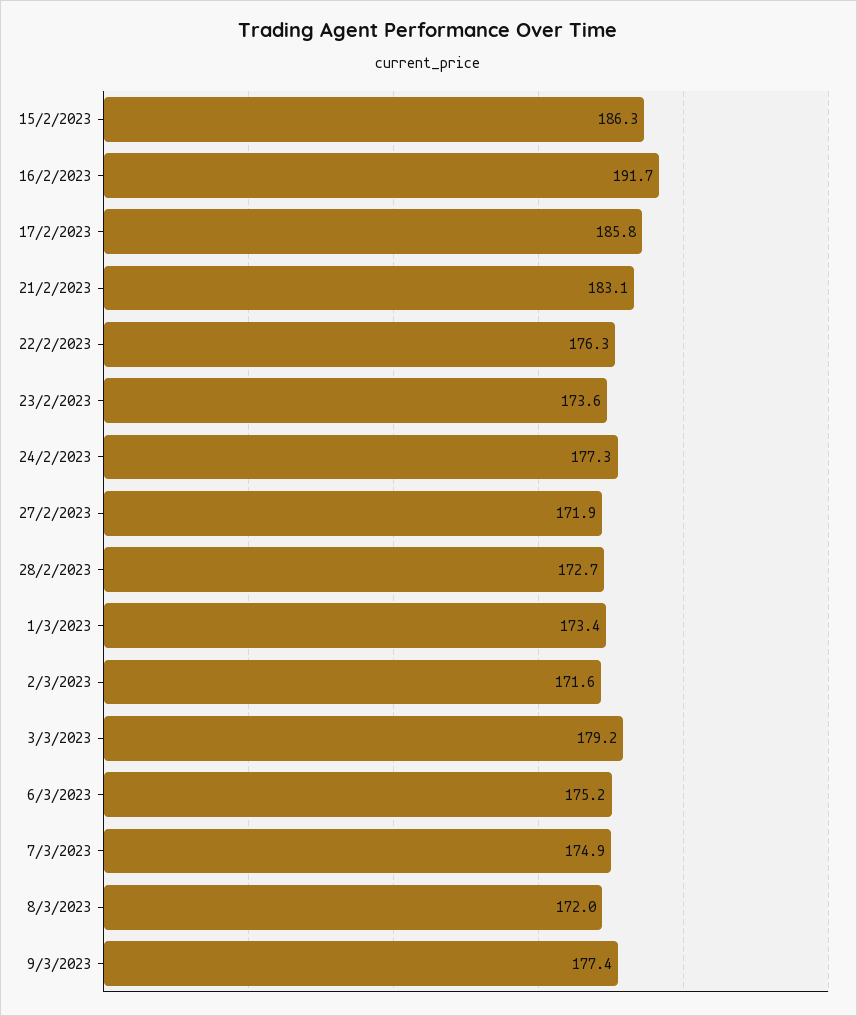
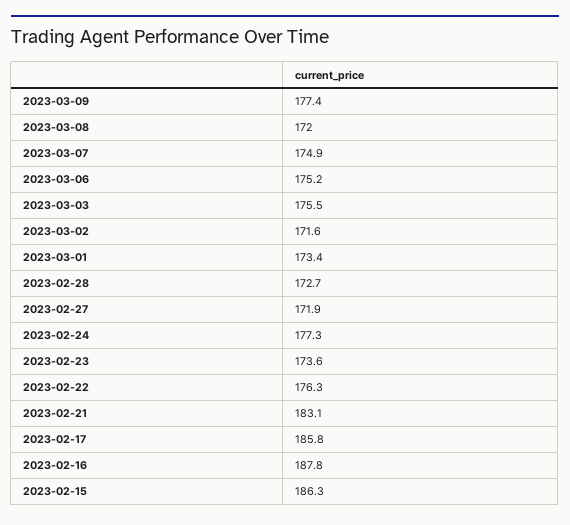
  {
    "15/2/2023": 186.3,
-   "16/2/2023": 191.7,
+   "16/2/2023": 187.8,
    "17/2/2023": 185.8,
    "21/2/2023": 183.1,
    "22/2/2023": 176.3,
    "23/2/2023": 173.6,
    "24/2/2023": 177.3,
    "27/2/2023": 171.9,
    "28/2/2023": 172.7,
    "1/3/2023": 173.4,
    "2/3/2023": 171.6,
-   "3/3/2023": 179.2,
+   "3/3/2023": 175.5,
    "6/3/2023": 175.2,
    "7/3/2023": 174.9,
    "8/3/2023": 172,
    "9/3/2023": 177.4
  }

